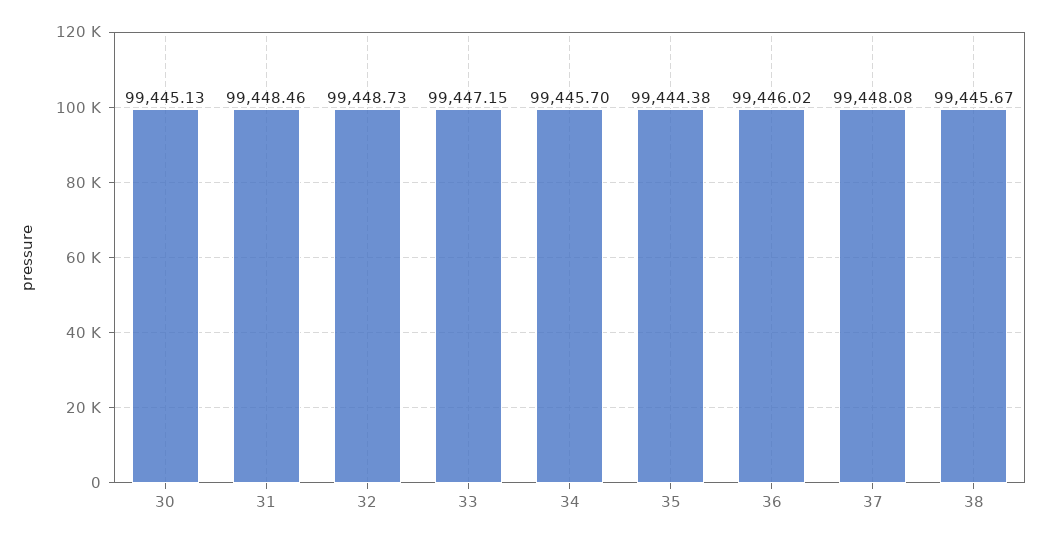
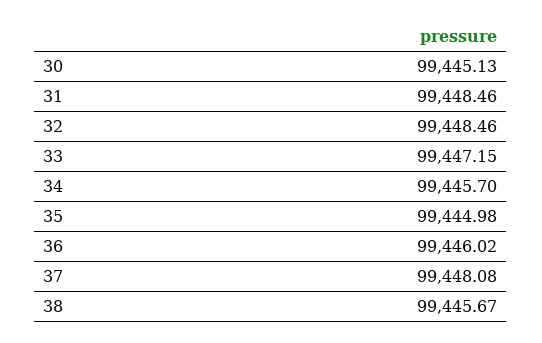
  {
    "30": 99445.13,
    "31": 99448.46,
-   "32": 99448.73,
+   "32": 99448.46,
    "33": 99447.15,
    "34": 99445.7,
-   "35": 99444.38,
+   "35": 99444.98,
    "36": 99446.02,
    "37": 99448.08,
    "38": 99445.67
  }

